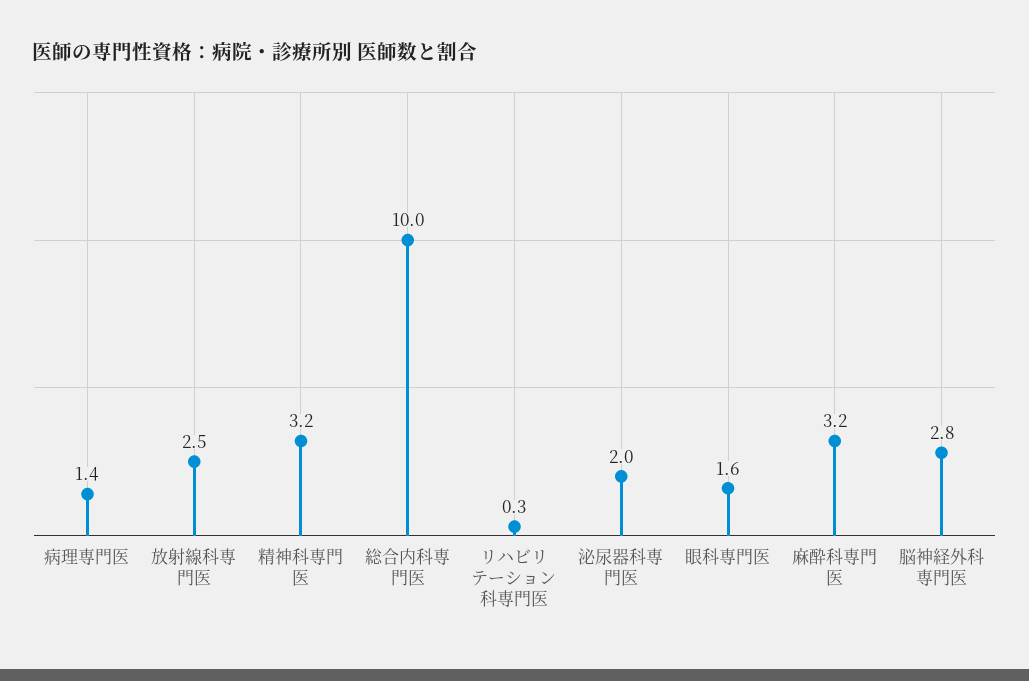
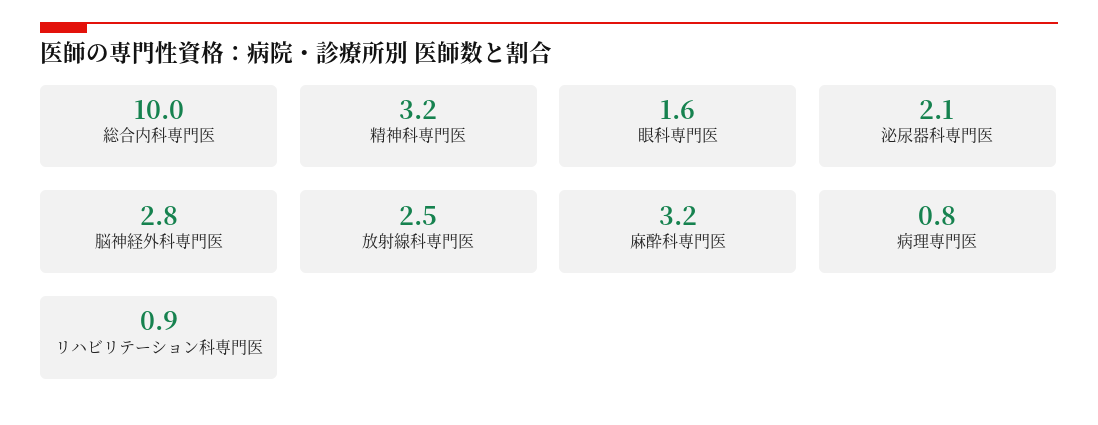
  {
-   "病理専門医": 1.4,
+   "病理専門医": 0.8,
    "放射線科専門医": 2.5,
    "精神科専門医": 3.2,
    "総合内科専門医": 10,
-   "リハビリテーション科専門医": 0.3,
+   "リハビリテーション科専門医": 0.9,
-   "泌尿器科専門医": 2,
+   "泌尿器科専門医": 2.1,
    "眼科専門医": 1.6,
    "麻酔科専門医": 3.2,
    "脳神経外科専門医": 2.8
  }

